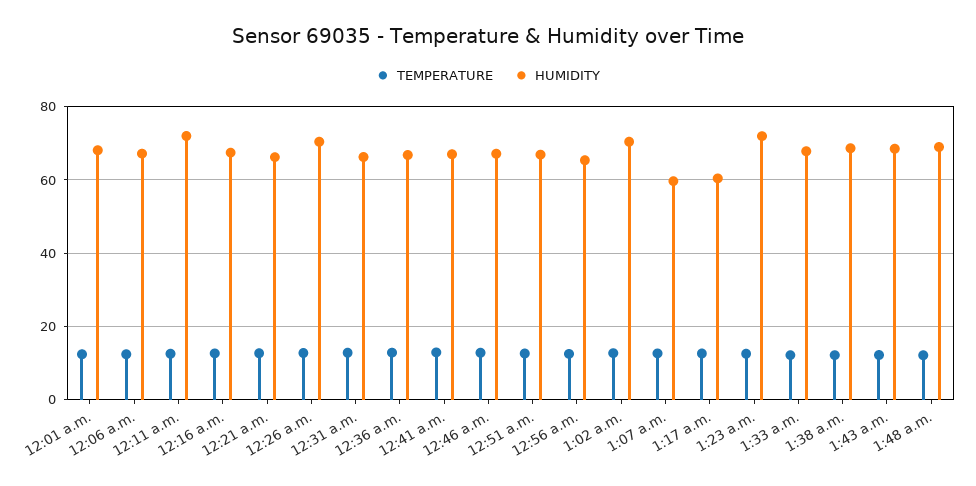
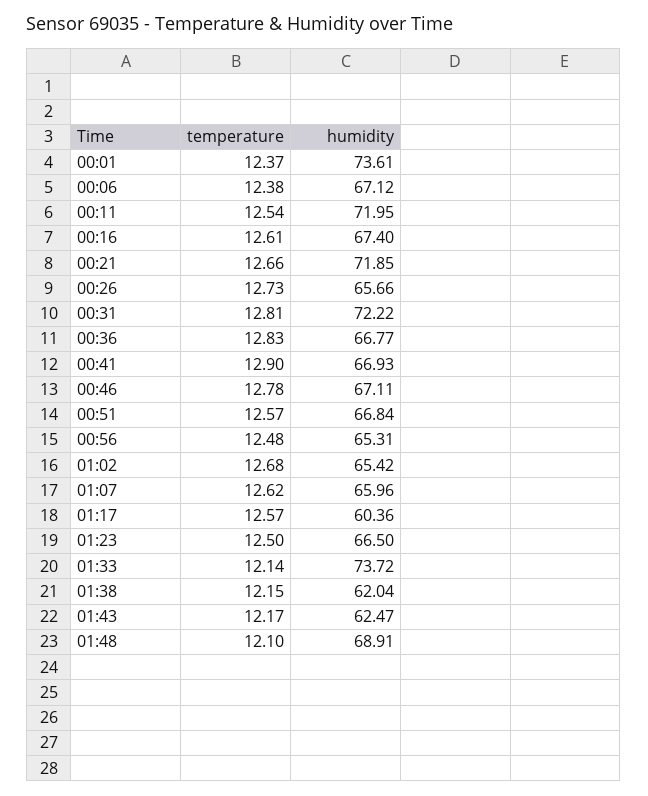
  {
    "TEMPERATURE": {
      "12:01 a.m.": 12.37,
      "12:06 a.m.": 12.38,
      "12:11 a.m.": 12.54,
      "12:16 a.m.": 12.61,
      "12:21 a.m.": 12.66,
      "12:26 a.m.": 12.73,
      "12:31 a.m.": 12.81,
      "12:36 a.m.": 12.83,
      "12:41 a.m.": 12.9,
      "12:46 a.m.": 12.78,
      "12:51 a.m.": 12.57,
      "12:56 a.m.": 12.48,
      "1:02 a.m.": 12.68,
      "1:07 a.m.": 12.62,
      "1:17 a.m.": 12.57,
      "1:23 a.m.": 12.5,
      "1:33 a.m.": 12.14,
      "1:38 a.m.": 12.15,
      "1:43 a.m.": 12.17,
      "1:48 a.m.": 12.1
    },
    "HUMIDITY": {
-     "12:01 a.m.": 68,
+     "12:01 a.m.": 73.61,
      "12:06 a.m.": 67.12,
      "12:11 a.m.": 71.95,
      "12:16 a.m.": 67.4,
-     "12:21 a.m.": 66,
+     "12:21 a.m.": 71.85,
-     "12:26 a.m.": 70,
+     "12:26 a.m.": 65.66,
-     "12:31 a.m.": 66,
+     "12:31 a.m.": 72.22,
      "12:36 a.m.": 66.77,
      "12:41 a.m.": 66.93,
      "12:46 a.m.": 67.11,
      "12:51 a.m.": 66.84,
      "12:56 a.m.": 65.31,
-     "1:02 a.m.": 70,
+     "1:02 a.m.": 65.42,
-     "1:07 a.m.": 60,
+     "1:07 a.m.": 65.96,
      "1:17 a.m.": 60.36,
-     "1:23 a.m.": 72,
+     "1:23 a.m.": 66.5,
-     "1:33 a.m.": 68,
+     "1:33 a.m.": 73.72,
-     "1:38 a.m.": 68,
+     "1:38 a.m.": 62.04,
-     "1:43 a.m.": 68,
+     "1:43 a.m.": 62.47,
      "1:48 a.m.": 68.91
    }
  }

